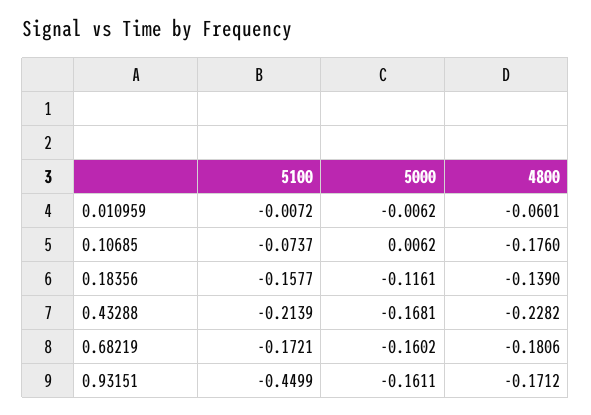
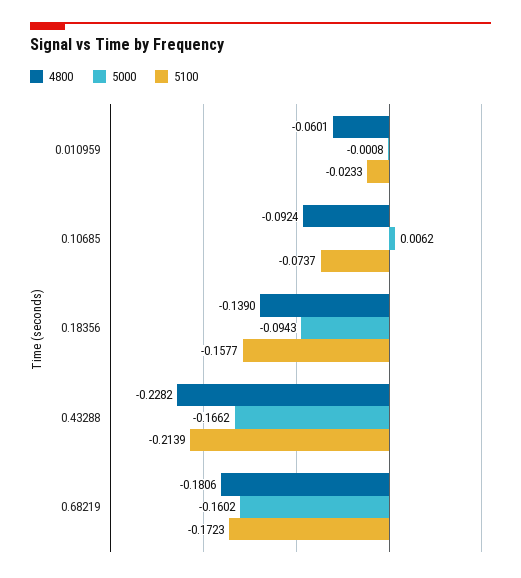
  {
    "5100": {
-     "0.010959": -0.0072,
+     "0.010959": -0.0233,
      "0.10685": -0.0737,
      "0.18356": -0.1577,
      "0.43288": -0.2139,
-     "0.68219": -0.1721,
+     "0.68219": -0.1723
-     "0.93151": -0.4499
    },
    "5000": {
-     "0.010959": -0.0062,
+     "0.010959": -0.0008,
      "0.10685": 0.0062,
-     "0.18356": -0.1161,
+     "0.18356": -0.0943,
-     "0.43288": -0.1681,
+     "0.43288": -0.1662,
-     "0.68219": -0.1602,
+     "0.68219": -0.1602
-     "0.93151": -0.1611
    },
    "4800": {
      "0.010959": -0.0601,
-     "0.10685": -0.176,
+     "0.10685": -0.0924,
      "0.18356": -0.139,
      "0.43288": -0.2282,
-     "0.68219": -0.1806,
+     "0.68219": -0.1806
-     "0.93151": -0.1712
    }
  }

